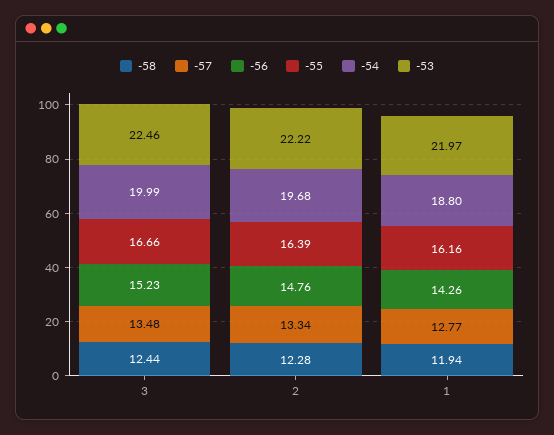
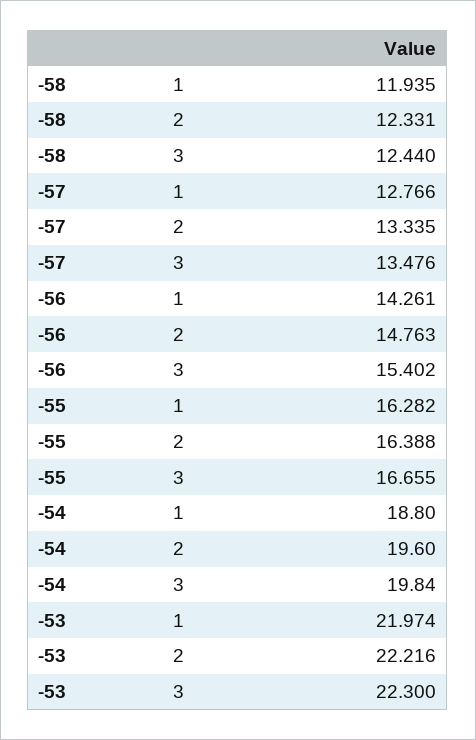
  {
    "-58": {
      "3": 12.44,
-     "2": 12.28,
+     "2": 12.331,
      "1": 11.935
    },
    "-57": {
      "3": 13.476,
      "2": 13.335,
      "1": 12.766
    },
    "-56": {
-     "3": 15.23,
+     "3": 15.402,
      "2": 14.763,
      "1": 14.261
    },
    "-55": {
      "3": 16.655,
      "2": 16.388,
-     "1": 16.16
+     "1": 16.282
    },
    "-54": {
-     "3": 19.99,
+     "3": 19.84,
-     "2": 19.68,
+     "2": 19.6,
      "1": 18.8
    },
    "-53": {
-     "3": 22.46,
+     "3": 22.3,
      "2": 22.216,
      "1": 21.974
    }
  }

